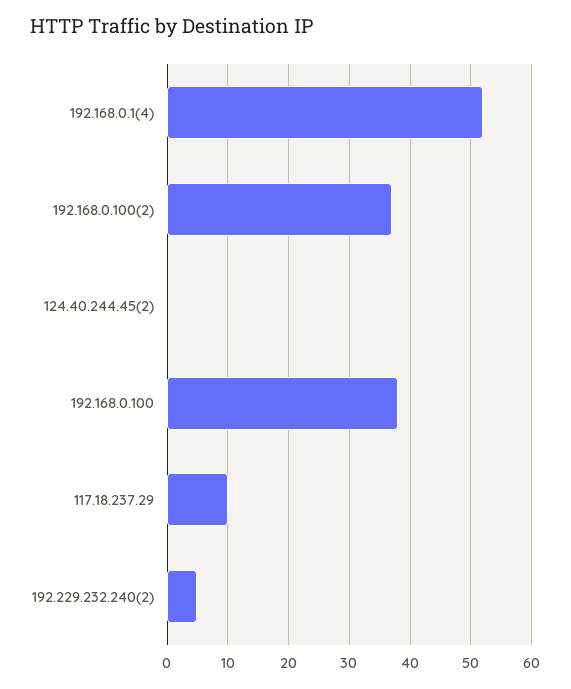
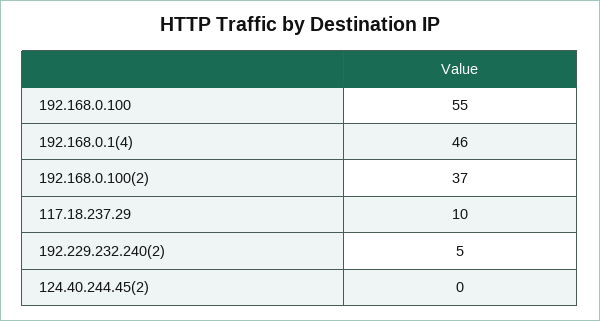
  {
-   "192.168.0.1(4)": 52,
+   "192.168.0.1(4)": 46,
    "192.168.0.100(2)": 37,
    "124.40.244.45(2)": 0,
-   "192.168.0.100": 38,
+   "192.168.0.100": 55,
    "117.18.237.29": 10,
    "192.229.232.240(2)": 5
  }

